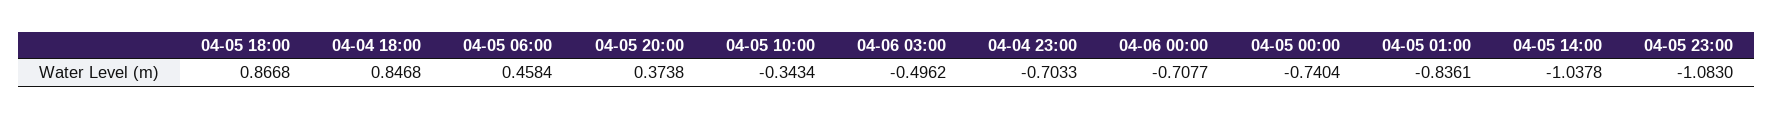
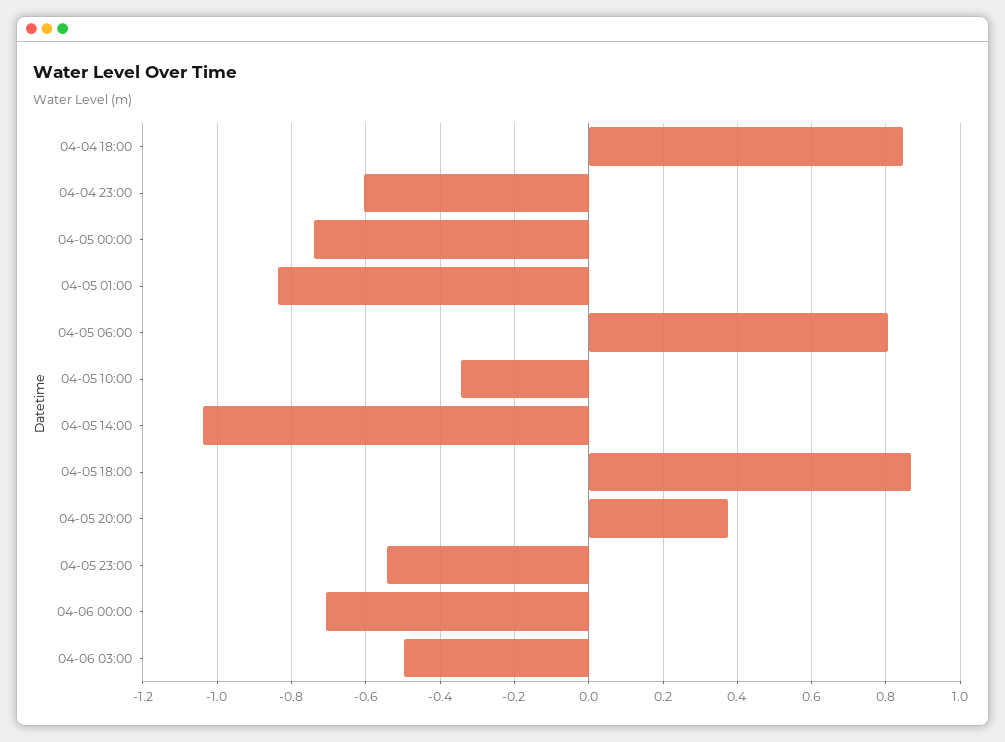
  {
    "04-05 18:00": 0.8668,
    "04-04 18:00": 0.8468,
-   "04-05 06:00": 0.4584,
+   "04-05 06:00": 0.8,
    "04-05 20:00": 0.3738,
    "04-05 10:00": -0.3434,
    "04-06 03:00": -0.4962,
-   "04-04 23:00": -0.7033,
+   "04-04 23:00": -0.6,
    "04-06 00:00": -0.7077,
    "04-05 00:00": -0.7404,
    "04-05 01:00": -0.8361,
    "04-05 14:00": -1.0378,
-   "04-05 23:00": -1.083
+   "04-05 23:00": -0.54
  }

